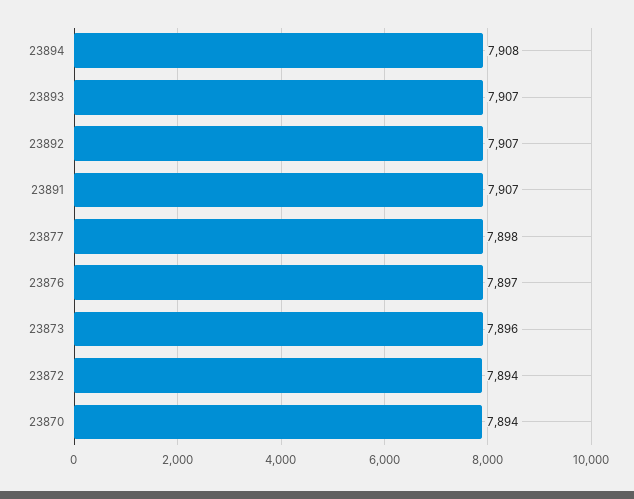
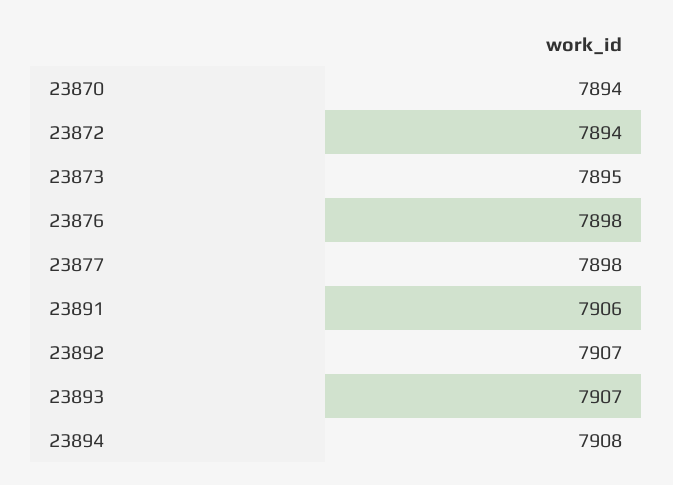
  {
    "23894": 7908,
    "23893": 7907,
    "23892": 7907,
-   "23891": 7907,
+   "23891": 7906,
    "23877": 7898,
-   "23876": 7897,
+   "23876": 7898,
-   "23873": 7896,
+   "23873": 7895,
    "23872": 7894,
    "23870": 7894
  }

